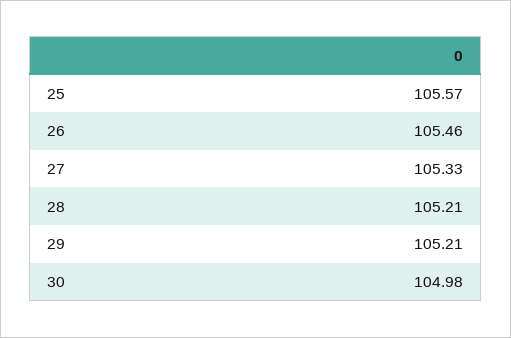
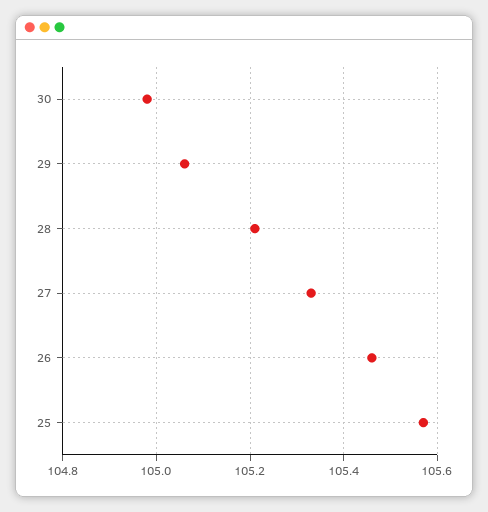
  {
    "25": 105.57,
    "26": 105.46,
    "27": 105.33,
    "28": 105.21,
-   "29": 105.21,
+   "29": 105.05,
    "30": 104.98
  }

